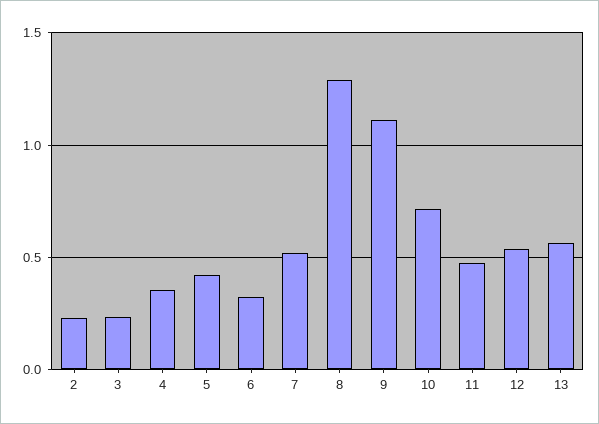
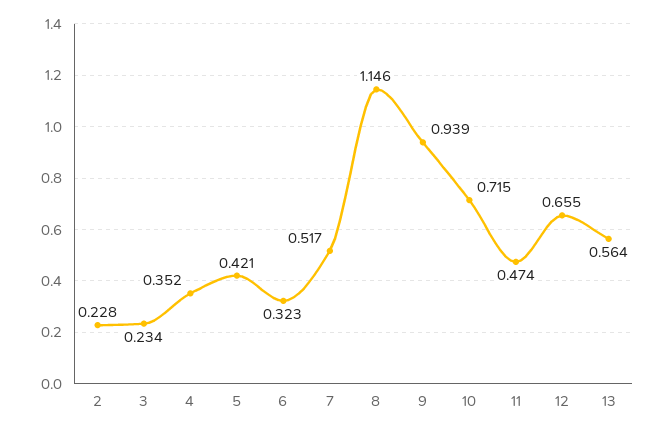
  {
    "2": 0.228,
    "3": 0.234,
    "4": 0.352,
    "5": 0.421,
    "6": 0.323,
    "7": 0.517,
-   "8": 1.3,
+   "8": 1.146,
-   "9": 1.1,
+   "9": 0.939,
    "10": 0.715,
    "11": 0.474,
-   "12": 0.55,
+   "12": 0.655,
    "13": 0.564
  }

